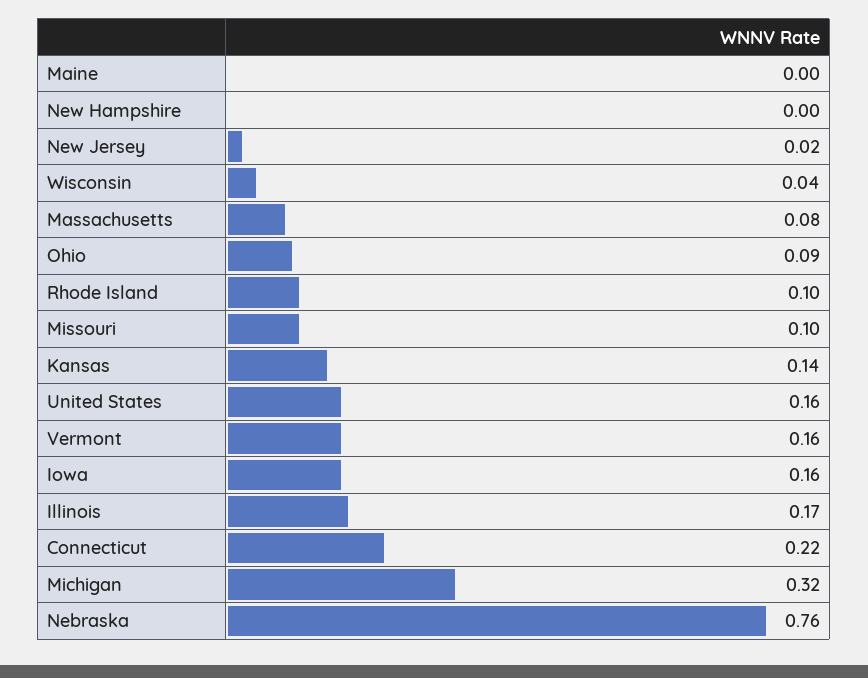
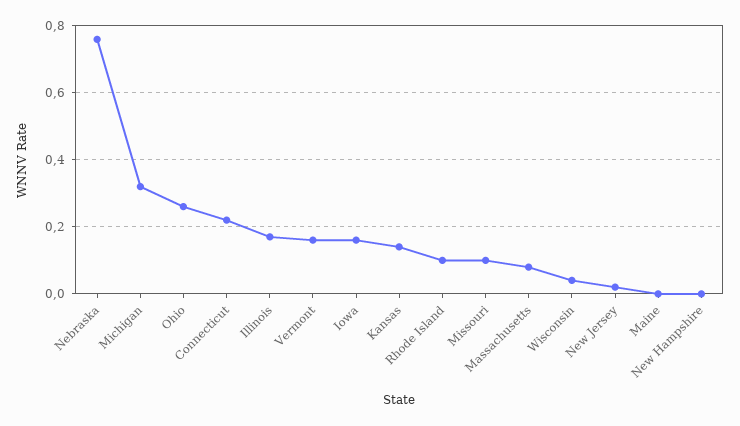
  {
    "Maine": 0,
    "New Hampshire": 0,
    "New Jersey": 0.02,
    "Wisconsin": 0.04,
    "Massachusetts": 0.08,
-   "Ohio": 0.09,
+   "Ohio": 0.25,
    "Rhode Island": 0.1,
    "Missouri": 0.1,
    "Kansas": 0.14,
-   "United States": 0.16,
    "Vermont": 0.16,
    "Iowa": 0.16,
    "Illinois": 0.17,
    "Connecticut": 0.22,
    "Michigan": 0.32,
    "Nebraska": 0.76
  }

